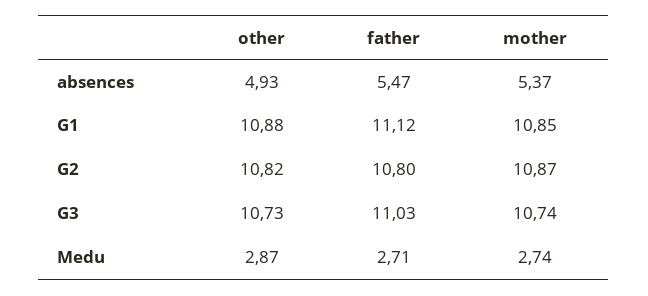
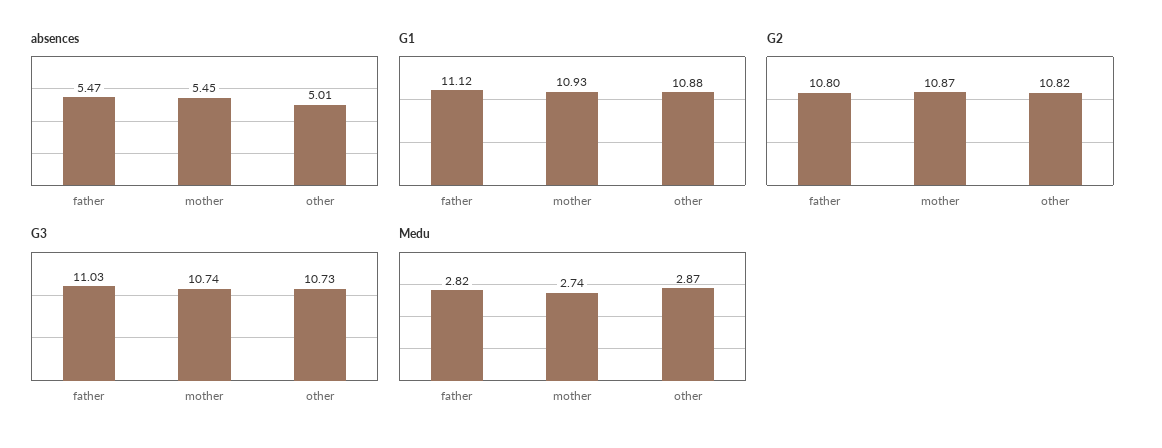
  {
    "absences": {
-     "other": 4.93,
+     "other": 5.01,
      "father": 5.47,
-     "mother": 5.37
+     "mother": 5.45
    },
    "G1": {
      "other": 10.88,
      "father": 11.12,
-     "mother": 10.85
+     "mother": 10.93
    },
    "G2": {
      "other": 10.82,
      "father": 10.8,
      "mother": 10.87
    },
    "G3": {
      "other": 10.73,
      "father": 11.03,
      "mother": 10.74
    },
    "Medu": {
      "other": 2.87,
-     "father": 2.71,
+     "father": 2.82,
      "mother": 2.74
    }
  }

